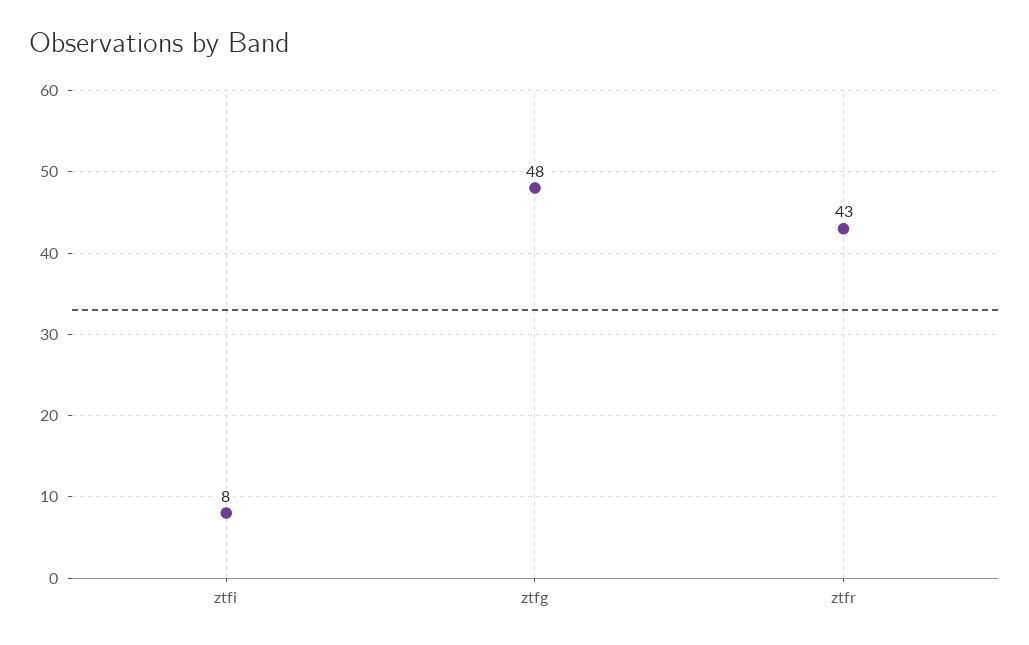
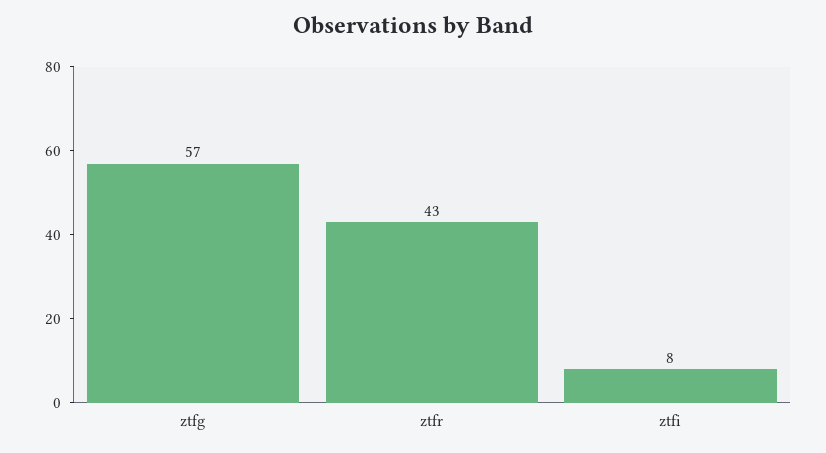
  {
    "ztfi": 8,
-   "ztfg": 48,
+   "ztfg": 57,
    "ztfr": 43
  }

